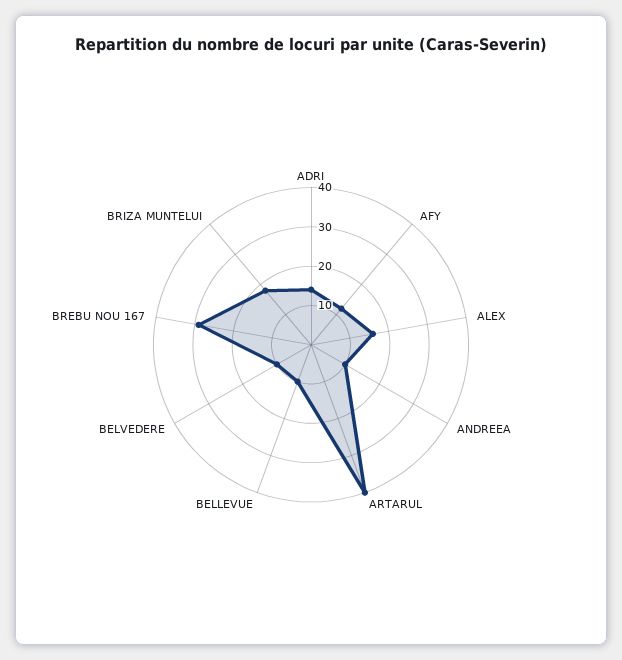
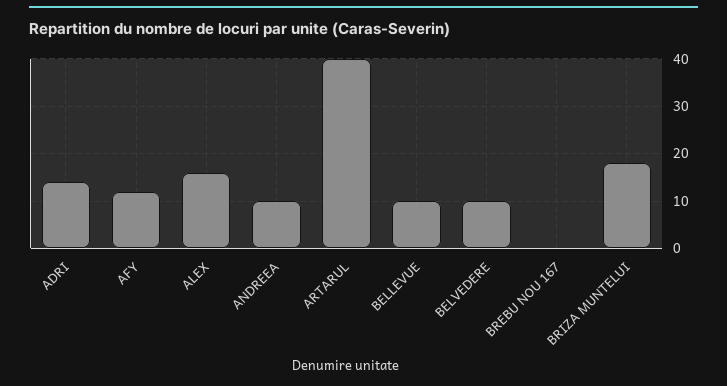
  {
    "ADRI": 15,
    "AFY": 10,
    "ALEX": 15,
    "ANDREEA": 10,
    "ARTARUL": 40,
    "BELLEVUE": 10,
    "BELVEDERE": 10,
-   "BREBU NOU 167": 30,
+   "BREBU NOU 167": 0,
    "BRIZA MUNTELUI": 20
  }

